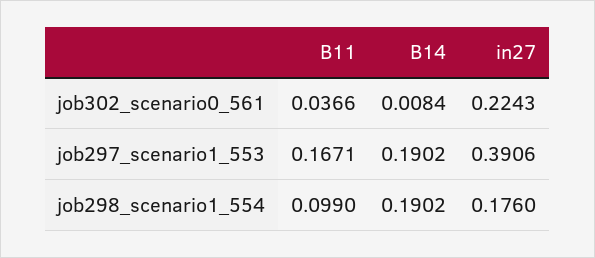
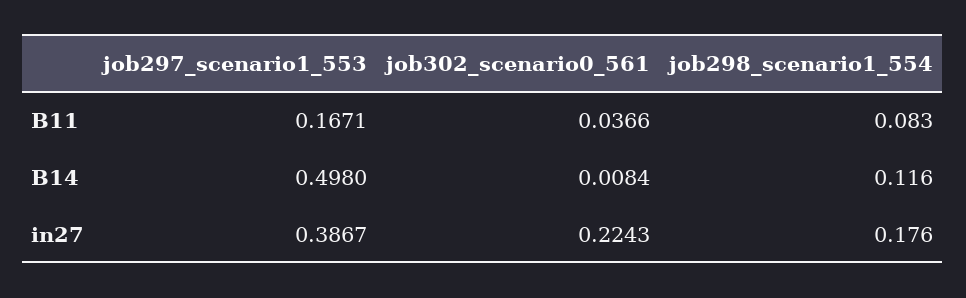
  {
    "B11": {
      "job302_scenario0_561": 0.0366,
      "job297_scenario1_553": 0.1671,
-     "job298_scenario1_554": 0.099
+     "job298_scenario1_554": 0.083
    },
    "B14": {
      "job302_scenario0_561": 0.0084,
-     "job297_scenario1_553": 0.1902,
+     "job297_scenario1_553": 0.498,
-     "job298_scenario1_554": 0.1902
+     "job298_scenario1_554": 0.116
    },
    "in27": {
      "job302_scenario0_561": 0.2243,
-     "job297_scenario1_553": 0.3906,
+     "job297_scenario1_553": 0.3867,
      "job298_scenario1_554": 0.176
    }
  }

